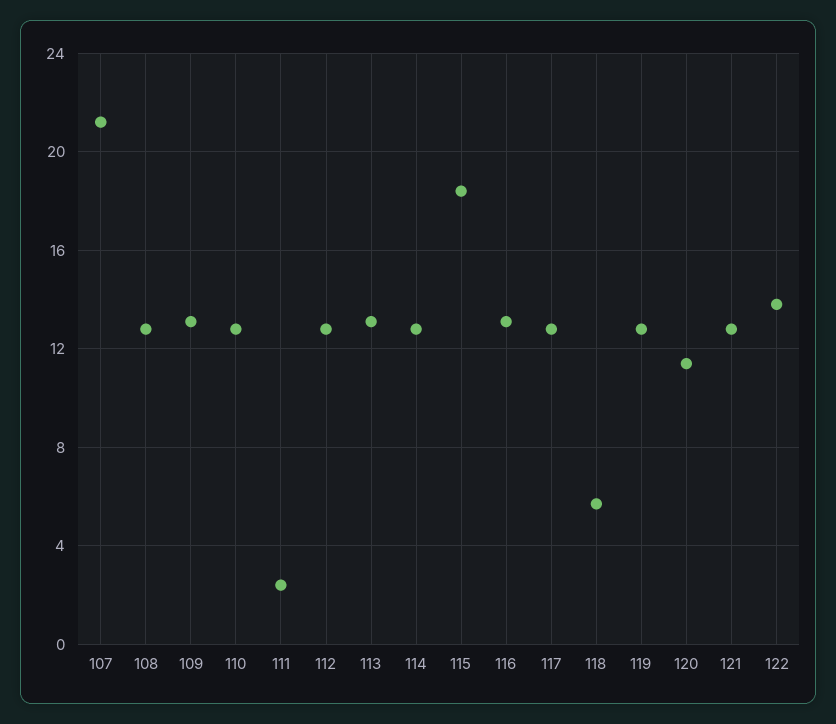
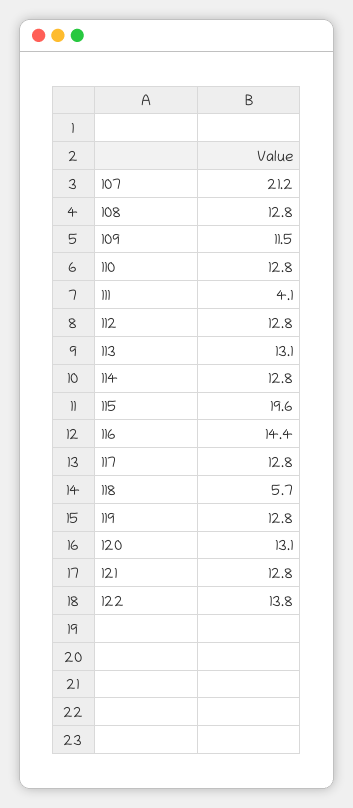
  {
    "107": 21.2,
    "108": 12.8,
-   "109": 13,
+   "109": 11.5,
    "110": 12.8,
-   "111": 2.5,
+   "111": 4.1,
    "112": 12.8,
    "113": 13.1,
    "114": 12.8,
-   "115": 18.5,
+   "115": 19.6,
-   "116": 13,
+   "116": 14.4,
    "117": 12.8,
    "118": 5.7,
    "119": 12.8,
-   "120": 11.5,
+   "120": 13.1,
    "121": 12.8,
    "122": 13.8
  }

